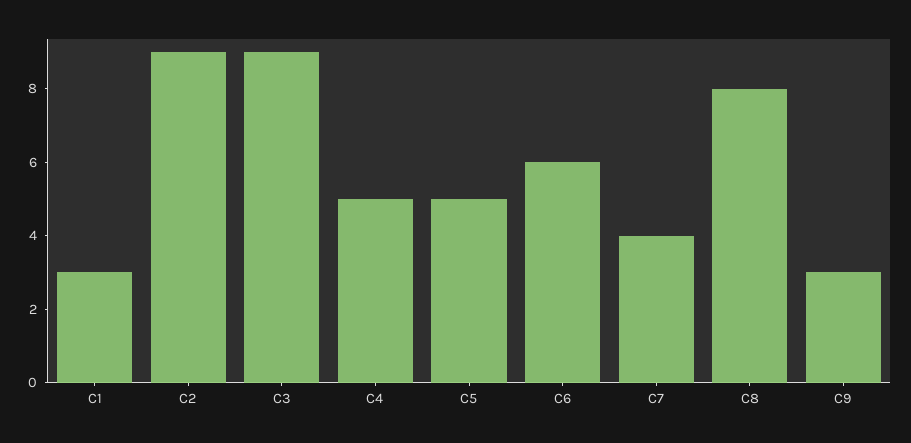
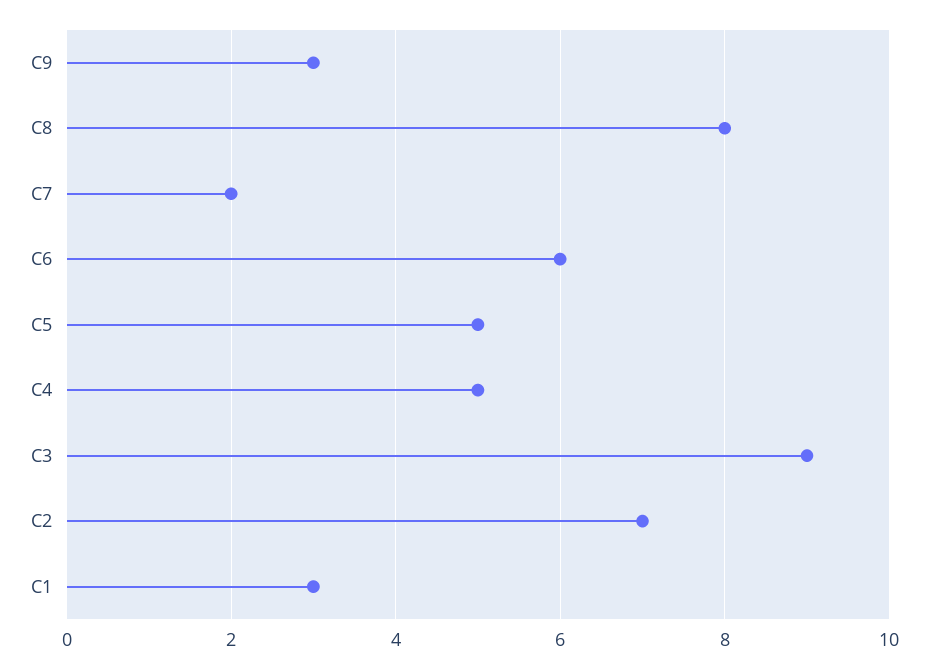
  {
    "C1": 3,
-   "C2": 9,
+   "C2": 7,
    "C3": 9,
    "C4": 5,
    "C5": 5,
    "C6": 6,
-   "C7": 4,
+   "C7": 2,
    "C8": 8,
    "C9": 3
  }

